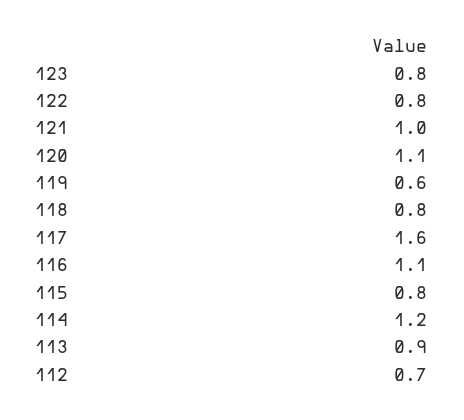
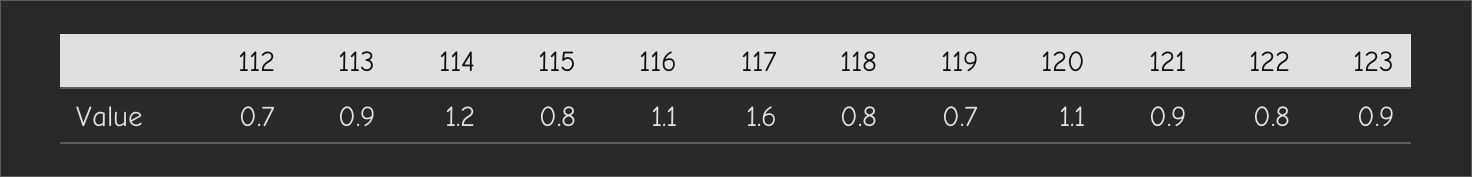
  {
-   "123": 0.8,
+   "123": 0.9,
    "122": 0.8,
-   "121": 1,
+   "121": 0.9,
    "120": 1.1,
-   "119": 0.6,
+   "119": 0.7,
    "118": 0.8,
    "117": 1.6,
    "116": 1.1,
    "115": 0.8,
    "114": 1.2,
    "113": 0.9,
    "112": 0.7
  }

